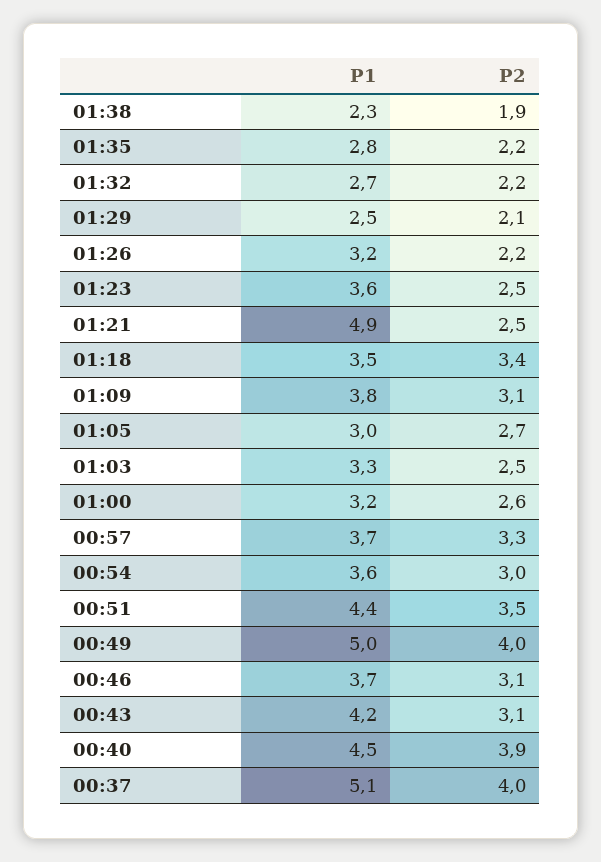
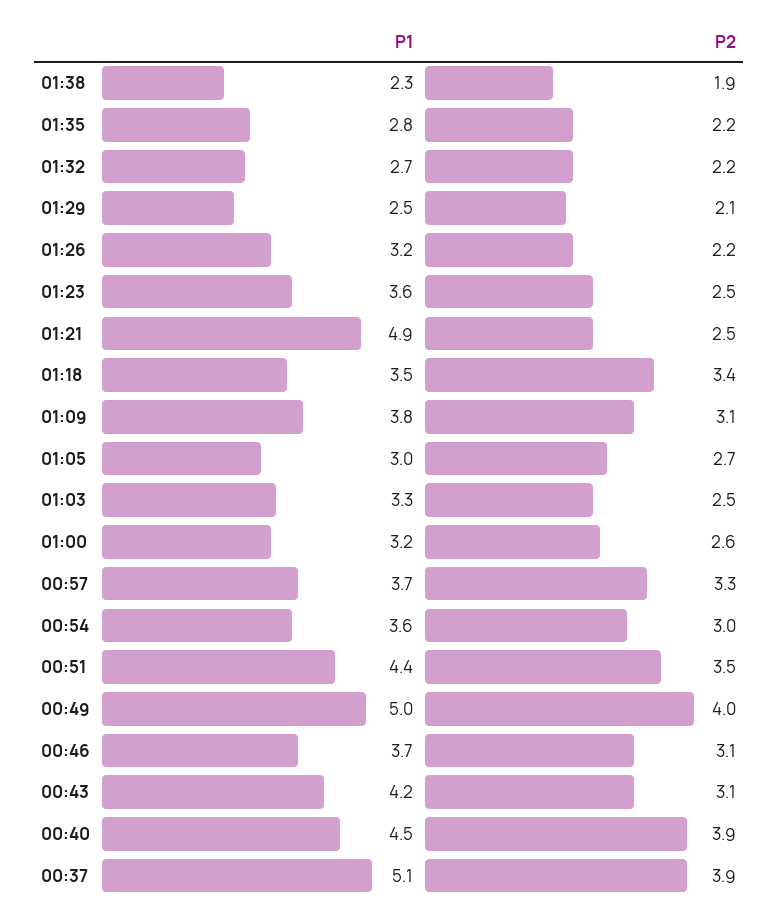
  {
    "P1": {
      "01:38": 2.3,
      "01:35": 2.8,
      "01:32": 2.7,
      "01:29": 2.5,
      "01:26": 3.2,
      "01:23": 3.6,
      "01:21": 4.9,
      "01:18": 3.5,
      "01:09": 3.8,
      "01:05": 3,
      "01:03": 3.3,
      "01:00": 3.2,
      "00:57": 3.7,
      "00:54": 3.6,
      "00:51": 4.4,
      "00:49": 5,
      "00:46": 3.7,
      "00:43": 4.2,
      "00:40": 4.5,
      "00:37": 5.1
    },
    "P2": {
      "01:38": 1.9,
      "01:35": 2.2,
      "01:32": 2.2,
      "01:29": 2.1,
      "01:26": 2.2,
      "01:23": 2.5,
      "01:21": 2.5,
      "01:18": 3.4,
      "01:09": 3.1,
      "01:05": 2.7,
      "01:03": 2.5,
      "01:00": 2.6,
      "00:57": 3.3,
      "00:54": 3,
      "00:51": 3.5,
      "00:49": 4,
      "00:46": 3.1,
      "00:43": 3.1,
      "00:40": 3.9,
-     "00:37": 4
+     "00:37": 3.9
    }
  }

